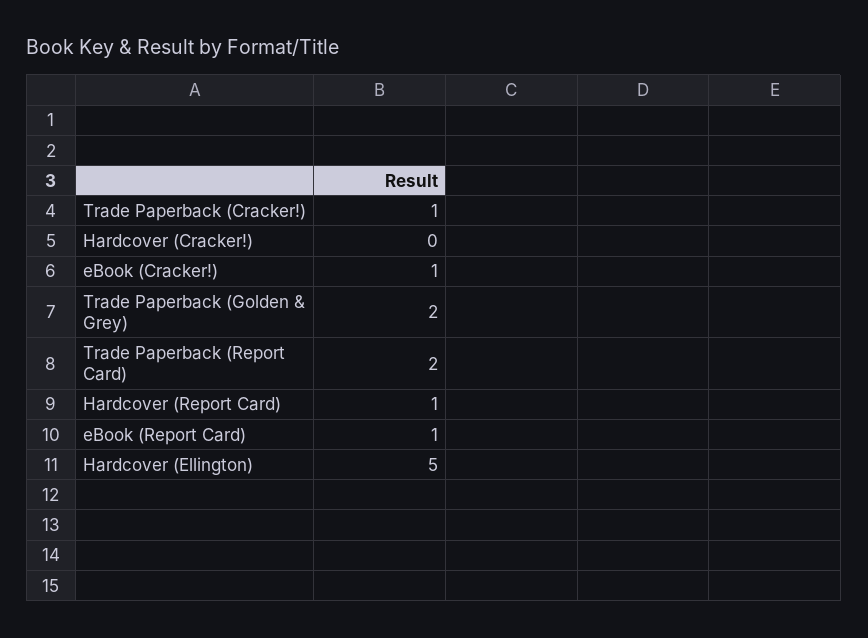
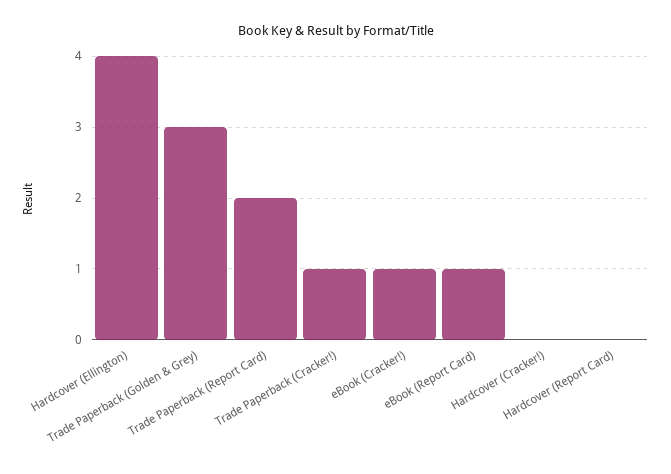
  {
    "Trade Paperback (Cracker!)": 1,
    "Hardcover (Cracker!)": 0,
    "eBook (Cracker!)": 1,
-   "Trade Paperback (Golden & Grey)": 2,
+   "Trade Paperback (Golden & Grey)": 3,
    "Trade Paperback (Report Card)": 2,
-   "Hardcover (Report Card)": 1,
+   "Hardcover (Report Card)": 0,
    "eBook (Report Card)": 1,
-   "Hardcover (Ellington)": 5
+   "Hardcover (Ellington)": 4
  }

